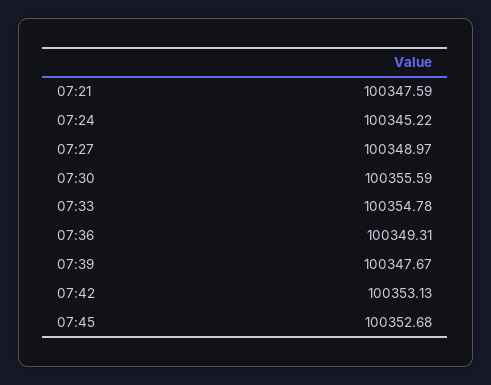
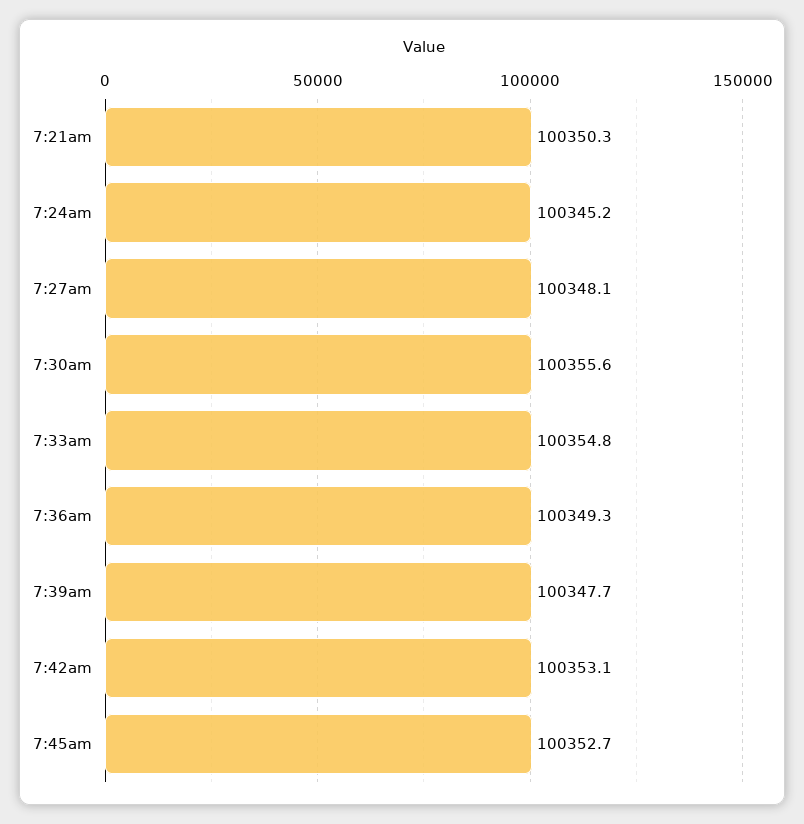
  {
-   "07:21": 100347.59,
+   "07:21": 100350.3,
    "07:24": 100345.22,
-   "07:27": 100348.97,
+   "07:27": 100348.1,
    "07:30": 100355.59,
    "07:33": 100354.78,
    "07:36": 100349.31,
    "07:39": 100347.67,
    "07:42": 100353.13,
    "07:45": 100352.68
  }

